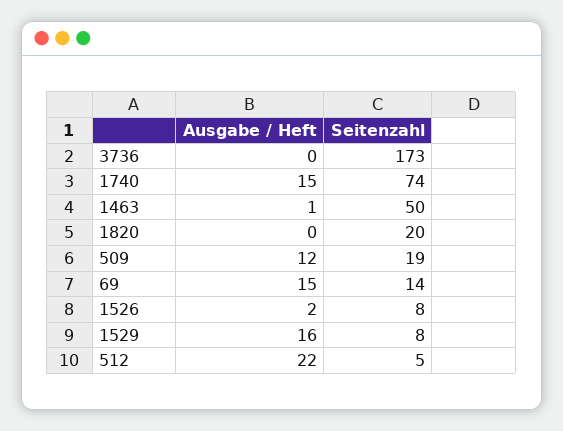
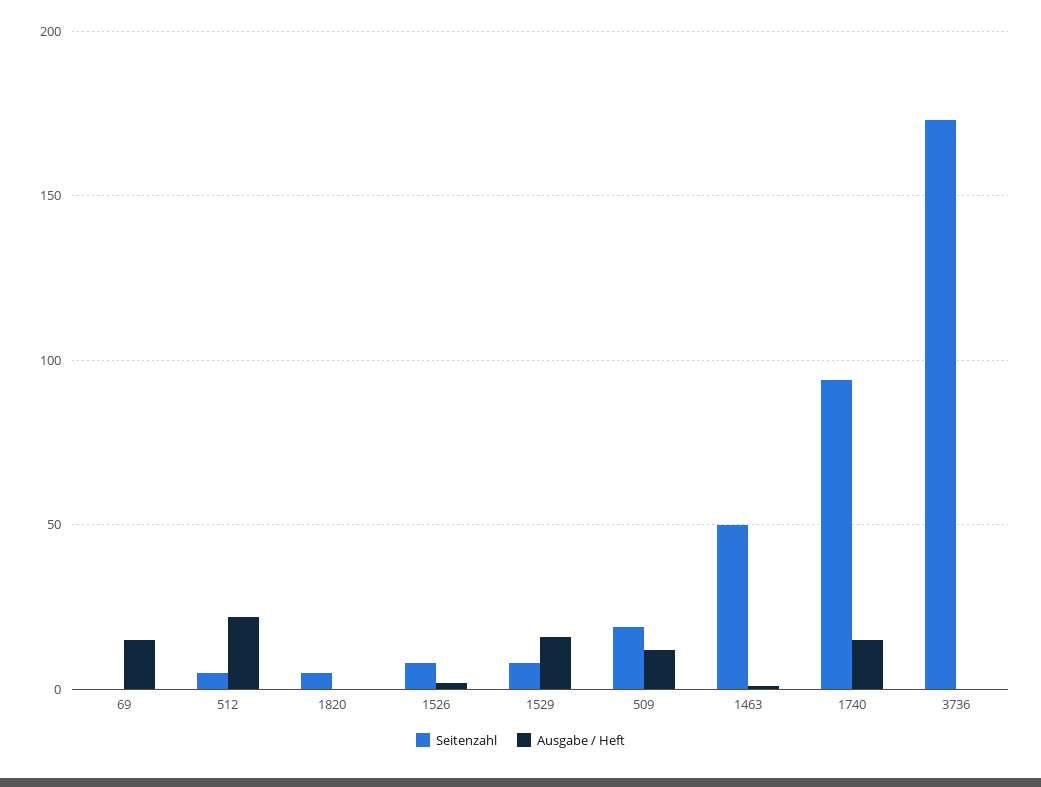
  {
    "Ausgabe / Heft": {
      "3736": 0,
      "1740": 15,
      "1463": 1,
      "1820": 0,
      "509": 12,
      "69": 15,
      "1526": 2,
      "1529": 16,
      "512": 22
    },
    "Seitenzahl": {
      "3736": 173,
-     "1740": 74,
+     "1740": 95,
      "1463": 50,
-     "1820": 20,
+     "1820": 5,
      "509": 19,
-     "69": 14,
+     "69": 0,
      "1526": 8,
      "1529": 8,
      "512": 5
    }
  }

